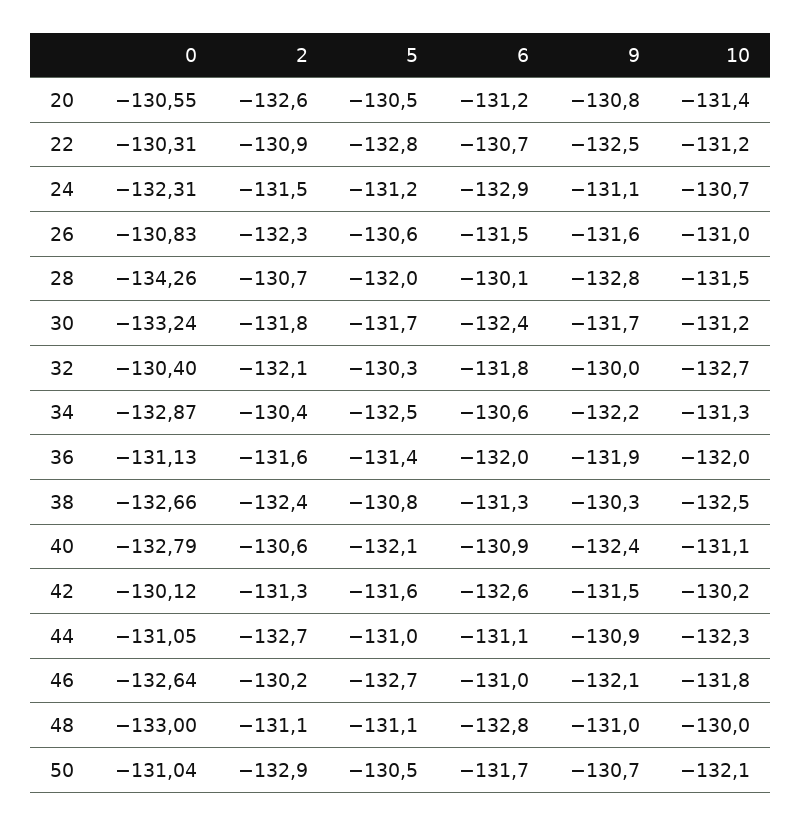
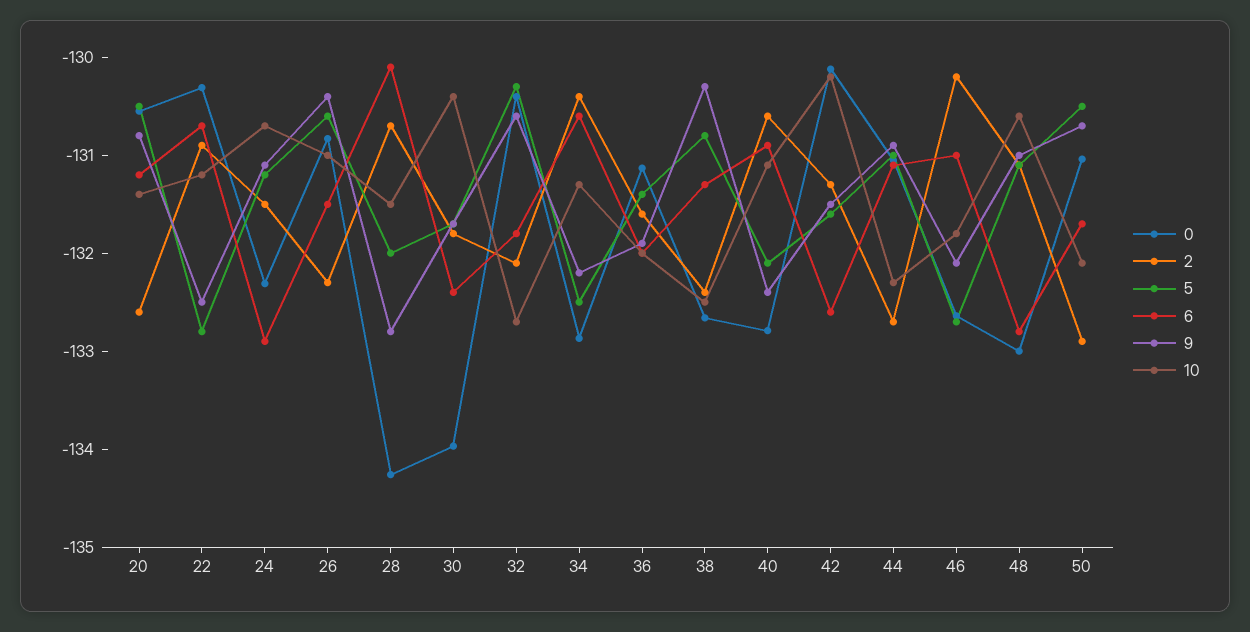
  {
    "0": {
      "20": -130.55,
      "22": -130.31,
      "24": -132.31,
      "26": -130.83,
      "28": -134.26,
-     "30": -133.24,
+     "30": -134,
      "32": -130.4,
      "34": -132.87,
      "36": -131.13,
      "38": -132.66,
      "40": -132.79,
      "42": -130.12,
      "44": -131.05,
      "46": -132.64,
      "48": -133,
      "50": -131.04
    },
    "2": {
      "20": -132.6,
      "22": -130.9,
      "24": -131.5,
      "26": -132.3,
      "28": -130.7,
      "30": -131.8,
      "32": -132.1,
      "34": -130.4,
      "36": -131.6,
      "38": -132.4,
      "40": -130.6,
      "42": -131.3,
      "44": -132.7,
      "46": -130.2,
      "48": -131.1,
      "50": -132.9
    },
    "5": {
      "20": -130.5,
      "22": -132.8,
      "24": -131.2,
      "26": -130.6,
      "28": -132,
      "30": -131.7,
      "32": -130.3,
      "34": -132.5,
      "36": -131.4,
      "38": -130.8,
      "40": -132.1,
      "42": -131.6,
      "44": -131,
      "46": -132.7,
      "48": -131.1,
      "50": -130.5
    },
    "6": {
      "20": -131.2,
      "22": -130.7,
      "24": -132.9,
      "26": -131.5,
      "28": -130.1,
      "30": -132.4,
      "32": -131.8,
      "34": -130.6,
      "36": -132,
      "38": -131.3,
      "40": -130.9,
      "42": -132.6,
      "44": -131.1,
      "46": -131,
      "48": -132.8,
      "50": -131.7
    },
    "9": {
      "20": -130.8,
      "22": -132.5,
      "24": -131.1,
-     "26": -131.6,
+     "26": -130.4,
      "28": -132.8,
      "30": -131.7,
-     "32": -130,
+     "32": -130.6,
      "34": -132.2,
      "36": -131.9,
      "38": -130.3,
      "40": -132.4,
      "42": -131.5,
      "44": -130.9,
      "46": -132.1,
      "48": -131,
      "50": -130.7
    },
    "10": {
      "20": -131.4,
      "22": -131.2,
      "24": -130.7,
      "26": -131,
      "28": -131.5,
-     "30": -131.2,
+     "30": -130.4,
      "32": -132.7,
      "34": -131.3,
      "36": -132,
      "38": -132.5,
      "40": -131.1,
      "42": -130.2,
      "44": -132.3,
      "46": -131.8,
-     "48": -130,
+     "48": -130.6,
      "50": -132.1
    }
  }

